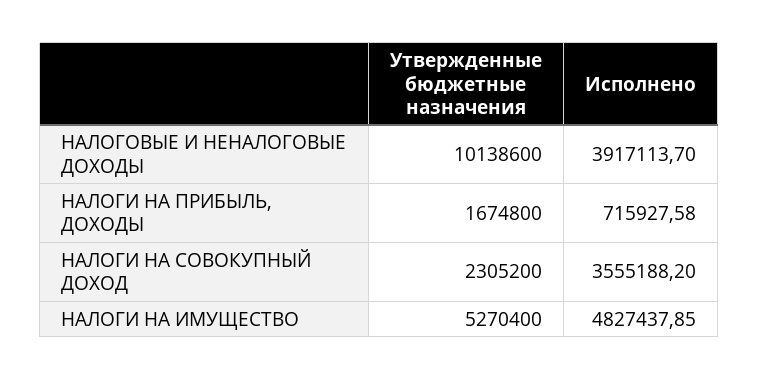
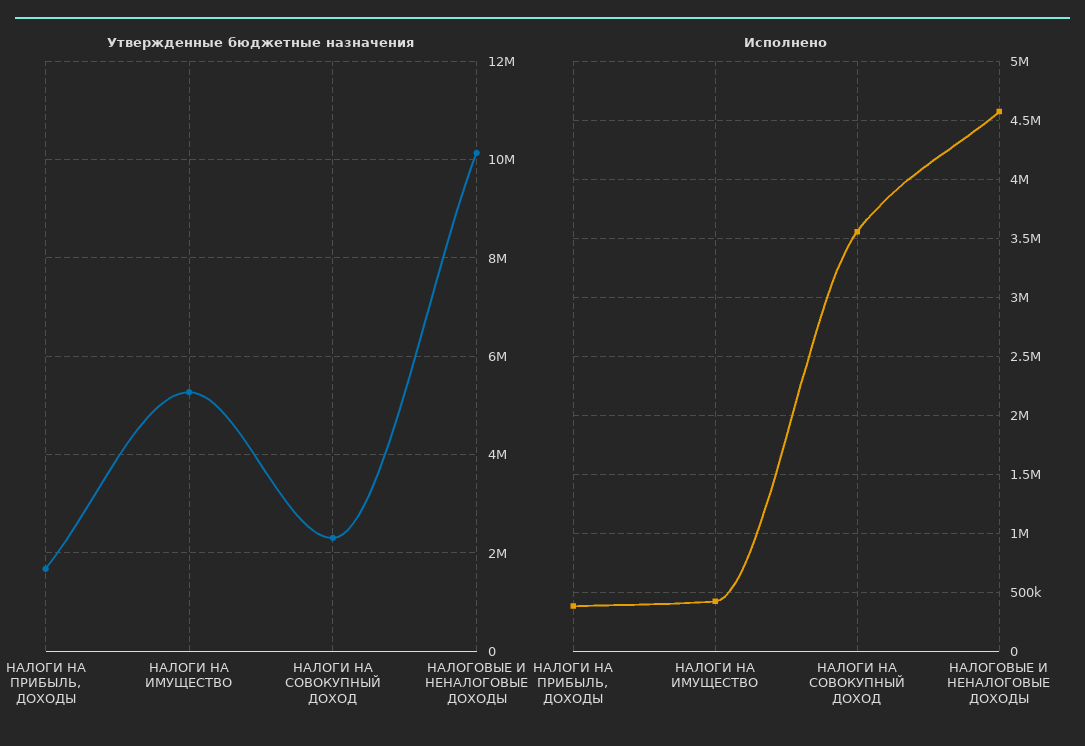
  {
    "Утвержденные бюджетные назначения": {
      "НАЛОГОВЫЕ И НЕНАЛОГОВЫЕ ДОХОДЫ": 10138600,
      "НАЛОГИ НА ПРИБЫЛЬ, ДОХОДЫ": 1674800,
      "НАЛОГИ НА СОВОКУПНЫЙ ДОХОД": 2305200,
      "НАЛОГИ НА ИМУЩЕСТВО": 5270400
    },
    "Исполнено": {
-     "НАЛОГОВЫЕ И НЕНАЛОГОВЫЕ ДОХОДЫ": 3917113.7,
+     "НАЛОГОВЫЕ И НЕНАЛОГОВЫЕ ДОХОДЫ": 4600000,
-     "НАЛОГИ НА ПРИБЫЛЬ, ДОХОДЫ": 715927.58,
+     "НАЛОГИ НА ПРИБЫЛЬ, ДОХОДЫ": 400000,
      "НАЛОГИ НА СОВОКУПНЫЙ ДОХОД": 3555188.2,
-     "НАЛОГИ НА ИМУЩЕСТВО": 4827437.85
+     "НАЛОГИ НА ИМУЩЕСТВО": 400000
    }
  }

